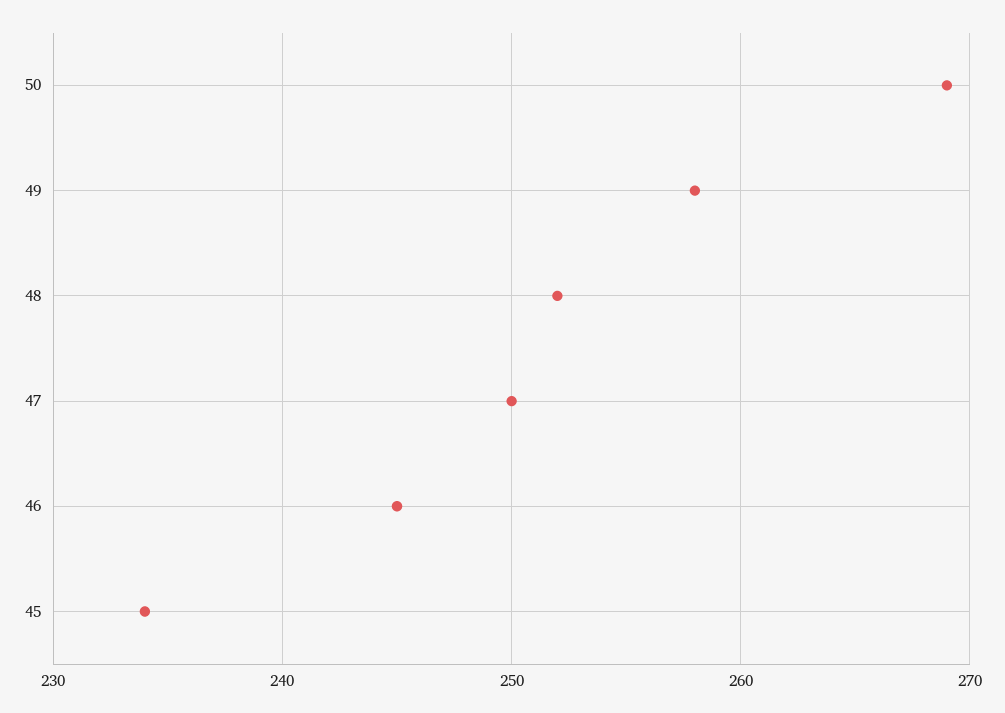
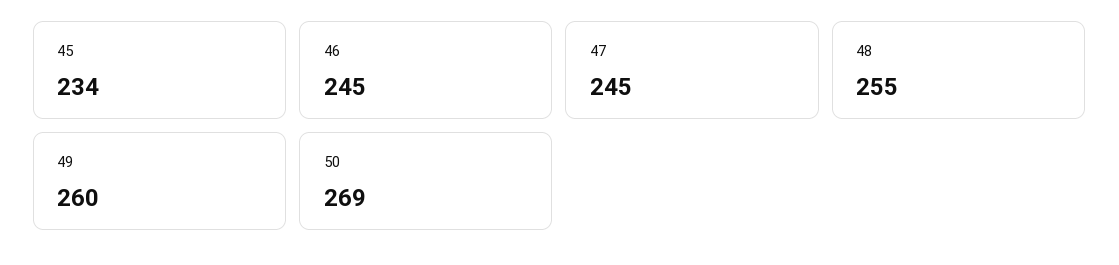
  {
    "50": 269,
-   "49": 258,
+   "49": 260,
-   "48": 252,
+   "48": 255,
-   "47": 250,
+   "47": 245,
    "46": 245,
    "45": 234
  }

